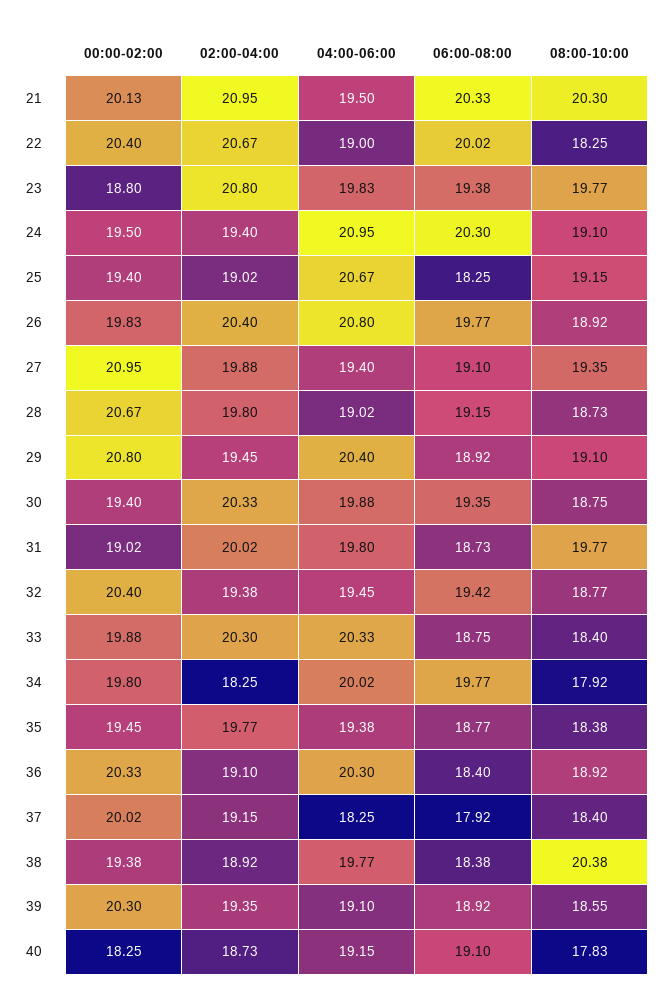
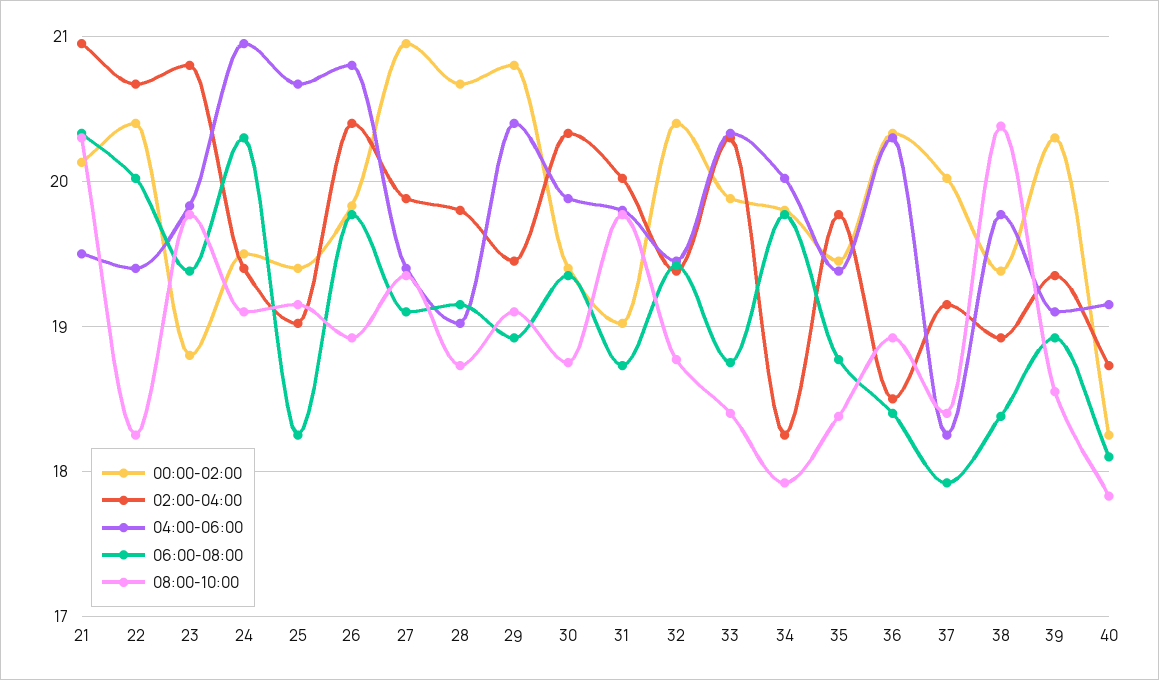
  {
    "00:00-02:00": {
      "21": 20.13,
      "22": 20.4,
      "23": 18.8,
      "24": 19.5,
      "25": 19.4,
      "26": 19.83,
      "27": 20.95,
      "28": 20.67,
      "29": 20.8,
      "30": 19.4,
      "31": 19.02,
      "32": 20.4,
      "33": 19.88,
      "34": 19.8,
      "35": 19.45,
      "36": 20.33,
      "37": 20.02,
      "38": 19.38,
      "39": 20.3,
      "40": 18.25
    },
    "02:00-04:00": {
      "21": 20.95,
      "22": 20.67,
      "23": 20.8,
      "24": 19.4,
      "25": 19.02,
      "26": 20.4,
      "27": 19.88,
      "28": 19.8,
      "29": 19.45,
      "30": 20.33,
      "31": 20.02,
      "32": 19.38,
      "33": 20.3,
      "34": 18.25,
      "35": 19.77,
-     "36": 19.1,
+     "36": 18.5,
      "37": 19.15,
      "38": 18.92,
      "39": 19.35,
      "40": 18.73
    },
    "04:00-06:00": {
      "21": 19.5,
-     "22": 19,
+     "22": 19.4,
      "23": 19.83,
      "24": 20.95,
      "25": 20.67,
      "26": 20.8,
      "27": 19.4,
      "28": 19.02,
      "29": 20.4,
      "30": 19.88,
      "31": 19.8,
      "32": 19.45,
      "33": 20.33,
      "34": 20.02,
      "35": 19.38,
      "36": 20.3,
      "37": 18.25,
      "38": 19.77,
      "39": 19.1,
      "40": 19.15
    },
    "06:00-08:00": {
      "21": 20.33,
      "22": 20.02,
      "23": 19.38,
      "24": 20.3,
      "25": 18.25,
      "26": 19.77,
      "27": 19.1,
      "28": 19.15,
      "29": 18.92,
      "30": 19.35,
      "31": 18.73,
      "32": 19.42,
      "33": 18.75,
      "34": 19.77,
      "35": 18.77,
      "36": 18.4,
      "37": 17.92,
      "38": 18.38,
      "39": 18.92,
-     "40": 19.1
+     "40": 18.1
    },
    "08:00-10:00": {
      "21": 20.3,
      "22": 18.25,
      "23": 19.77,
      "24": 19.1,
      "25": 19.15,
      "26": 18.92,
      "27": 19.35,
      "28": 18.73,
      "29": 19.1,
      "30": 18.75,
      "31": 19.77,
      "32": 18.77,
      "33": 18.4,
      "34": 17.92,
      "35": 18.38,
      "36": 18.92,
      "37": 18.4,
      "38": 20.38,
      "39": 18.55,
      "40": 17.83
    }
  }

